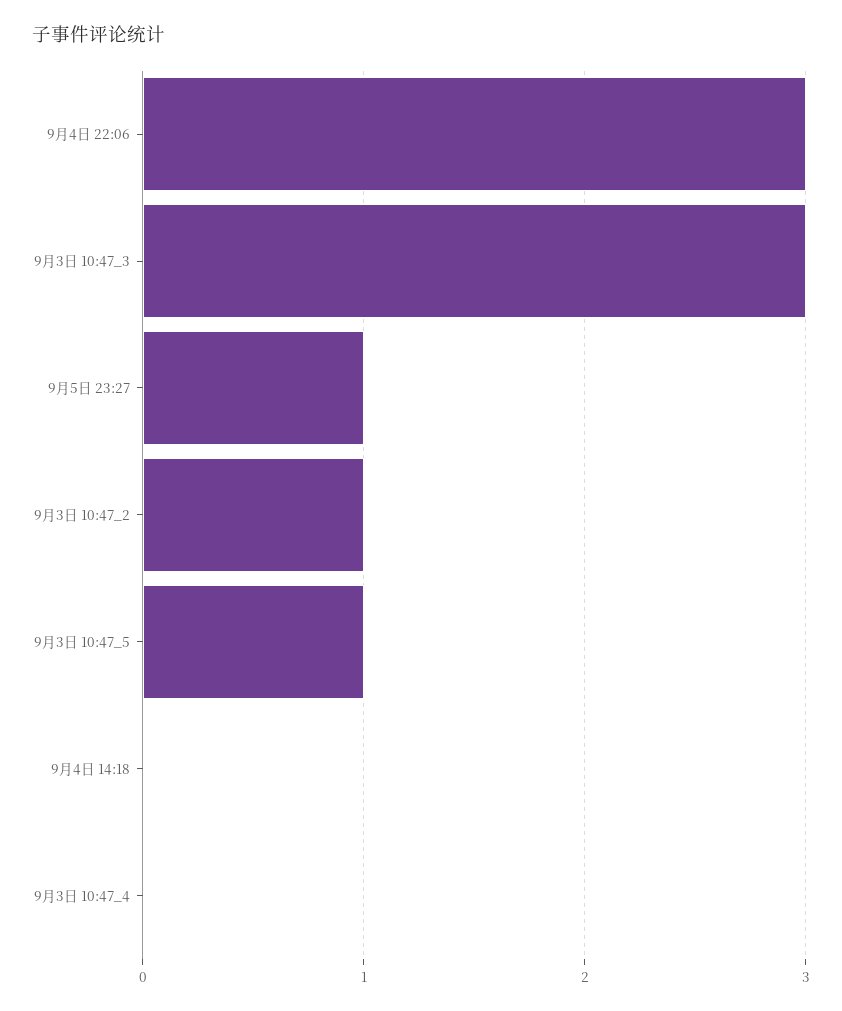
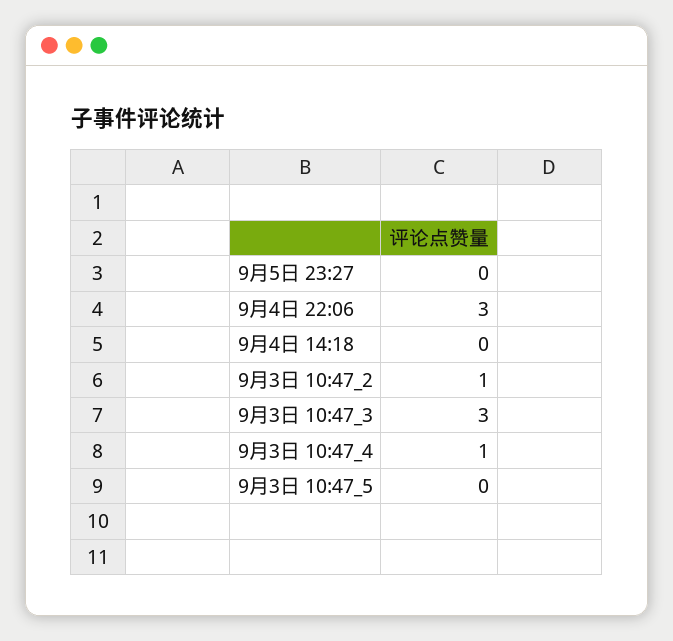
  {
    "9月4日 22:06": 3,
    "9月3日 10:47_3": 3,
-   "9月5日 23:27": 1,
+   "9月5日 23:27": 0,
    "9月3日 10:47_2": 1,
-   "9月3日 10:47_5": 1,
+   "9月3日 10:47_5": 0,
    "9月4日 14:18": 0,
-   "9月3日 10:47_4": 0
+   "9月3日 10:47_4": 1
  }

